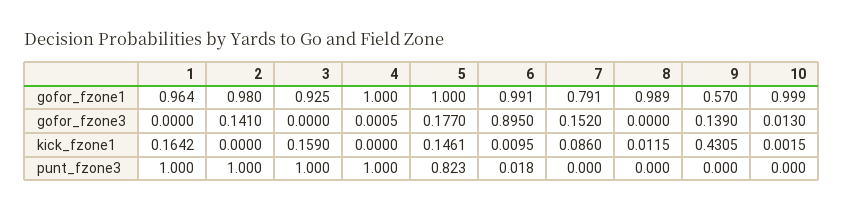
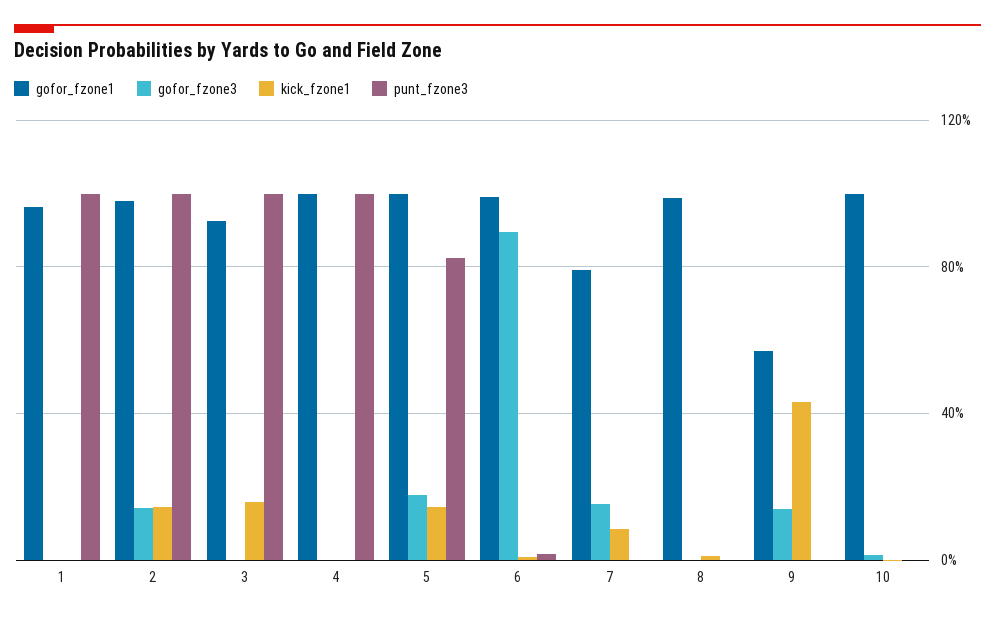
  {
    "gofor_fzone1": {
      "1": 0.964,
      "2": 0.98,
      "3": 0.925,
      "4": 1,
      "5": 1,
      "6": 0.991,
      "7": 0.791,
      "8": 0.989,
      "9": 0.57,
      "10": 0.999
    },
    "gofor_fzone3": {
      "1": 0,
      "2": 0.141,
      "3": 0,
      "4": 0.0005,
      "5": 0.177,
      "6": 0.895,
      "7": 0.152,
      "8": 0,
      "9": 0.139,
      "10": 0.013
    },
    "kick_fzone1": {
-     "1": 0.1642,
+     "1": 0,
-     "2": 0,
+     "2": 0.15,
      "3": 0.159,
      "4": 0,
      "5": 0.1461,
      "6": 0.0095,
      "7": 0.086,
      "8": 0.0115,
      "9": 0.4305,
      "10": 0.0015
    },
    "punt_fzone3": {
      "1": 1,
      "2": 1,
      "3": 1,
      "4": 1,
      "5": 0.823,
      "6": 0.018,
      "7": 0,
      "8": 0,
      "9": 0,
      "10": 0
    }
  }

